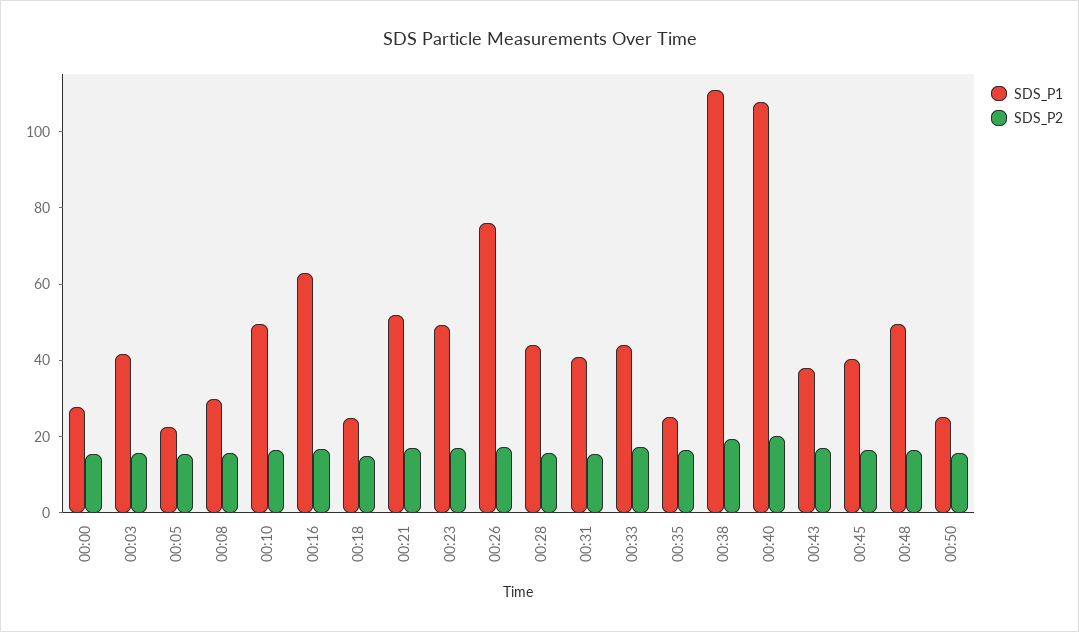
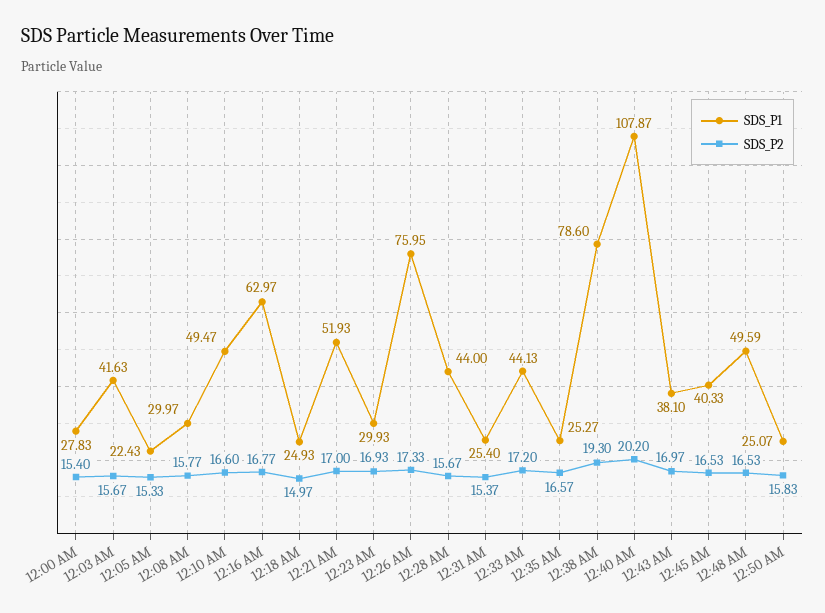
  {
    "SDS_P1": {
      "00:00": 27.83,
      "00:03": 41.63,
      "00:05": 22.43,
      "00:08": 29.97,
      "00:10": 49.47,
      "00:16": 62.97,
      "00:18": 24.93,
      "00:21": 51.93,
-     "00:23": 50,
+     "00:23": 29.93,
      "00:26": 75.95,
      "00:28": 44,
-     "00:31": 40,
+     "00:31": 25.4,
      "00:33": 44.13,
      "00:35": 25.27,
-     "00:38": 110,
+     "00:38": 78.6,
      "00:40": 107.87,
      "00:43": 38.1,
      "00:45": 40.33,
      "00:48": 49.59,
      "00:50": 25.07
    },
    "SDS_P2": {
      "00:00": 15.4,
      "00:03": 15.67,
      "00:05": 15.33,
      "00:08": 15.77,
      "00:10": 16.6,
      "00:16": 16.77,
      "00:18": 14.97,
      "00:21": 17,
      "00:23": 16.93,
      "00:26": 17.33,
      "00:28": 15.67,
      "00:31": 15.37,
      "00:33": 17.2,
      "00:35": 16.57,
      "00:38": 19.3,
      "00:40": 20.2,
      "00:43": 16.97,
      "00:45": 16.53,
      "00:48": 16.53,
      "00:50": 15.83
    }
  }

